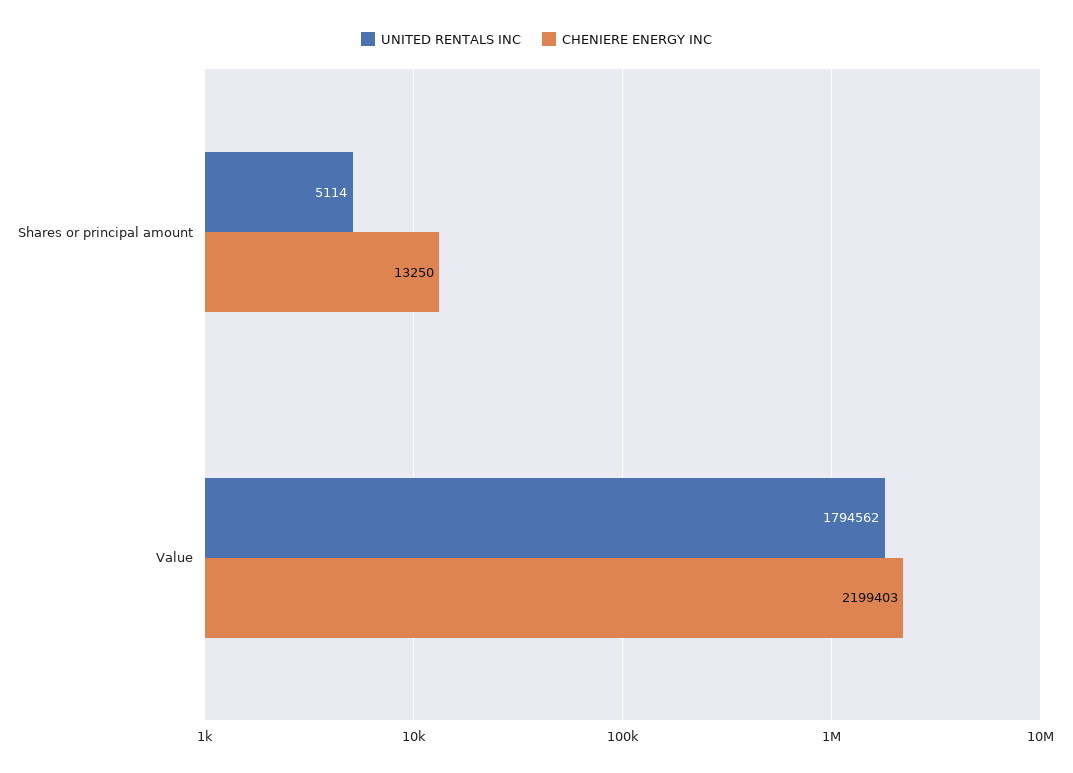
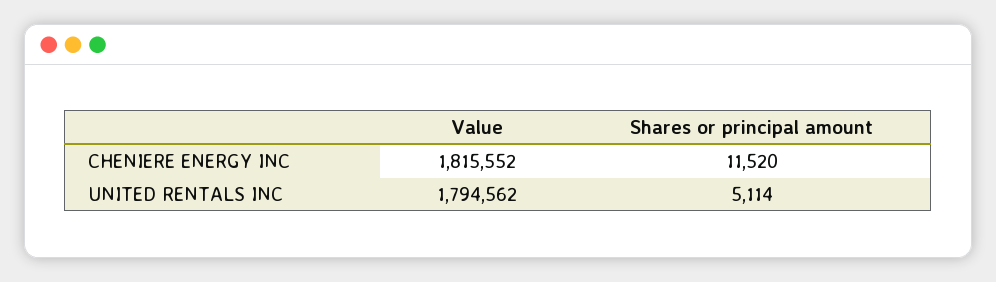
  {
    "UNITED RENTALS INC": {
      "Shares or principal amount": 5114,
      "Value": 1794562
    },
    "CHENIERE ENERGY INC": {
-     "Shares or principal amount": 13250,
+     "Shares or principal amount": 11520,
-     "Value": 2199403
+     "Value": 1815552
    }
  }

